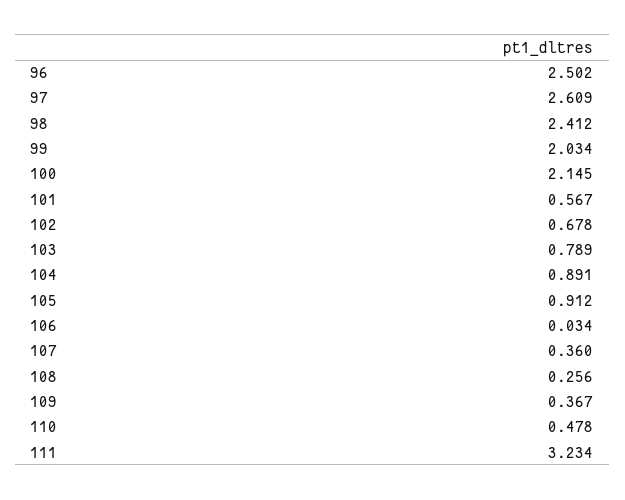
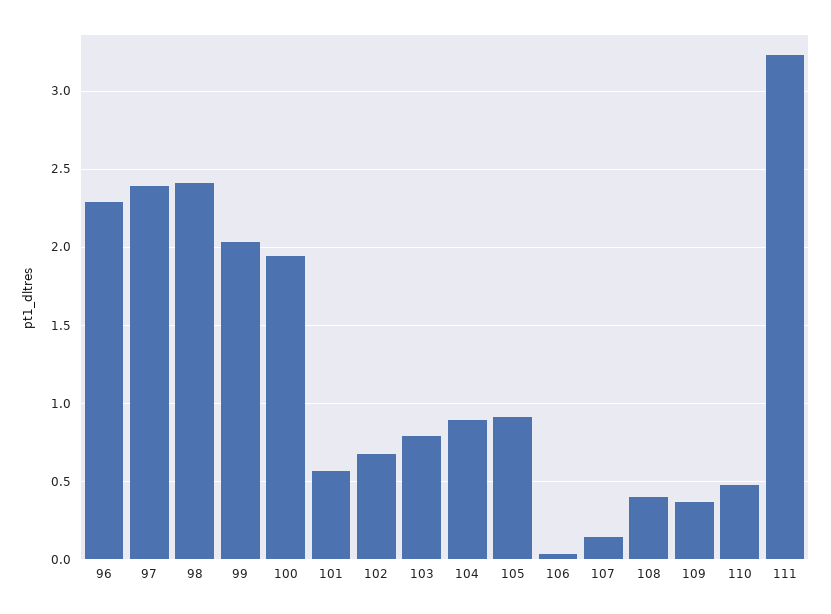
  {
-   "96": 2.502,
+   "96": 2.3,
-   "97": 2.609,
+   "97": 2.4,
    "98": 2.412,
    "99": 2.034,
-   "100": 2.145,
+   "100": 1.95,
    "101": 0.567,
    "102": 0.678,
    "103": 0.789,
    "104": 0.891,
    "105": 0.912,
    "106": 0.034,
-   "107": 0.36,
+   "107": 0.15,
-   "108": 0.256,
+   "108": 0.4,
    "109": 0.367,
    "110": 0.478,
    "111": 3.234
  }

